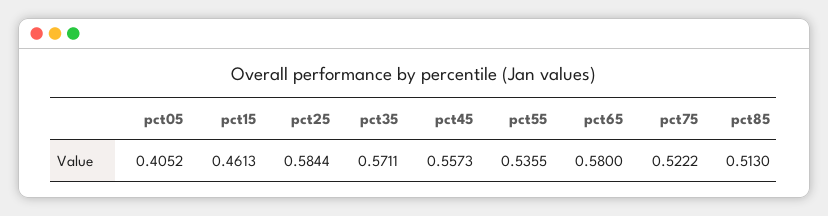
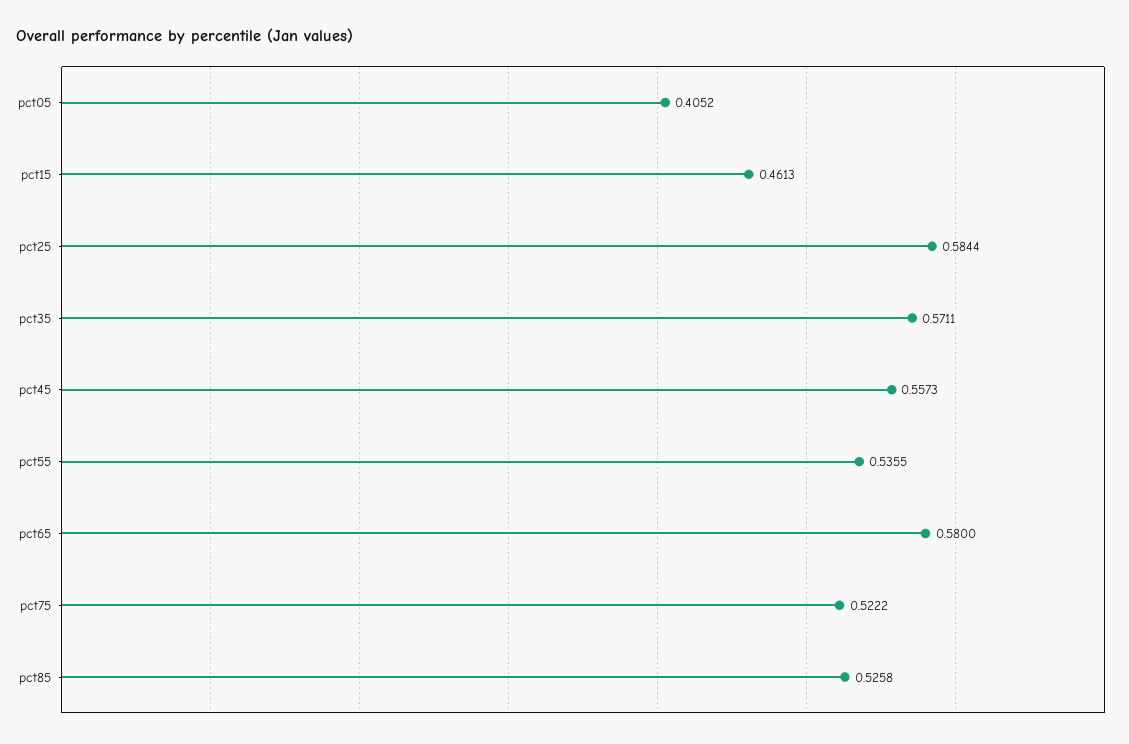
  {
    "pct05": 0.4052,
    "pct15": 0.4613,
    "pct25": 0.5844,
    "pct35": 0.5711,
    "pct45": 0.5573,
    "pct55": 0.5355,
    "pct65": 0.58,
    "pct75": 0.5222,
-   "pct85": 0.513
+   "pct85": 0.5258
  }

